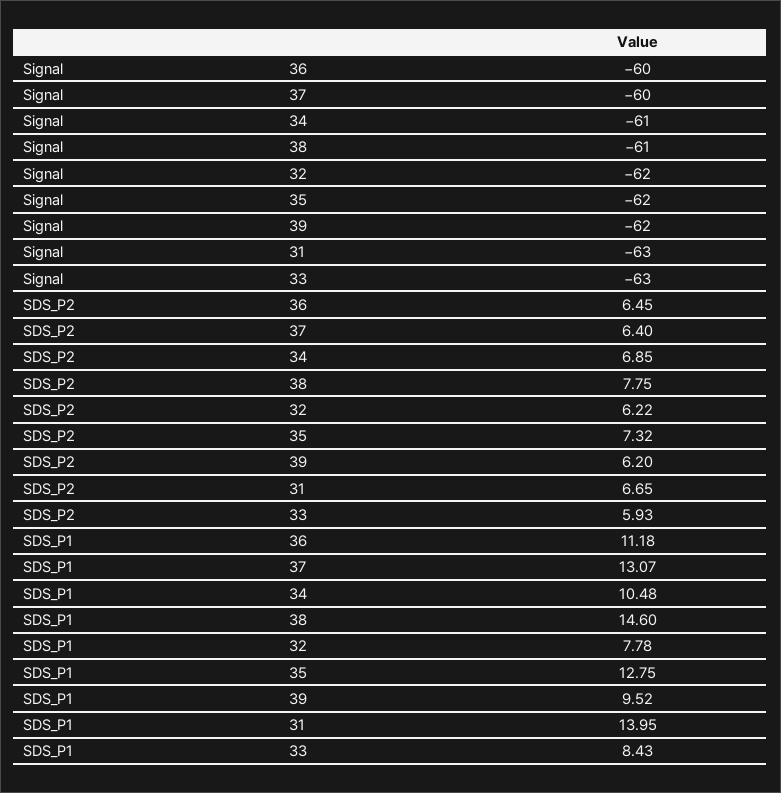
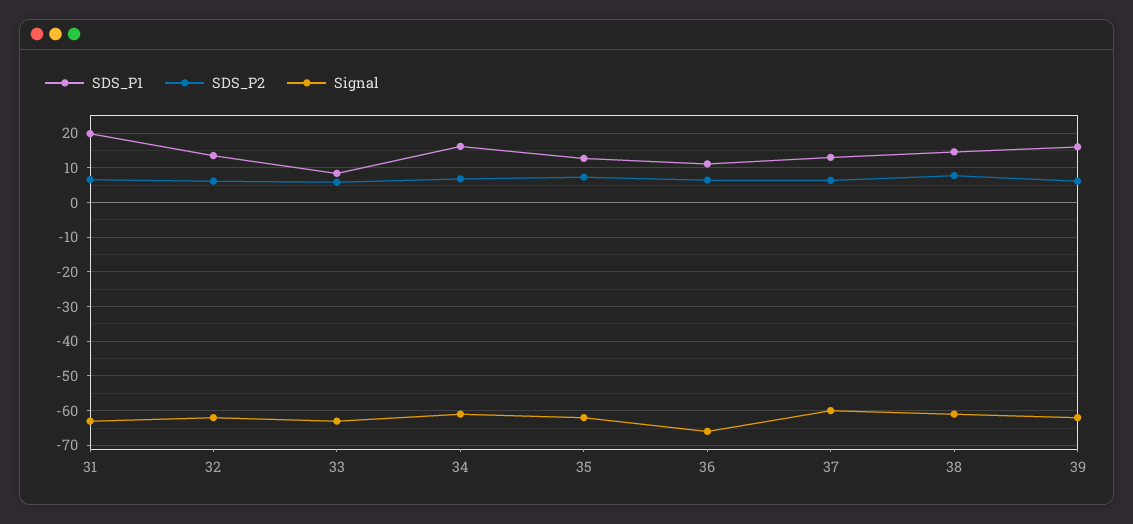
  {
    "Signal": {
-     "36": -60,
+     "36": -66,
      "37": -60,
      "34": -61,
      "38": -61,
      "32": -62,
      "35": -62,
      "39": -62,
      "31": -63,
      "33": -63
    },
    "SDS_P2": {
      "36": 6.45,
      "37": 6.4,
      "34": 6.85,
      "38": 7.75,
      "32": 6.22,
      "35": 7.32,
      "39": 6.2,
      "31": 6.65,
      "33": 5.93
    },
    "SDS_P1": {
      "36": 11.18,
      "37": 13.07,
-     "34": 10.48,
+     "34": 16,
      "38": 14.6,
-     "32": 7.78,
+     "32": 14,
      "35": 12.75,
-     "39": 9.52,
+     "39": 16,
-     "31": 13.95,
+     "31": 20,
      "33": 8.43
    }
  }

